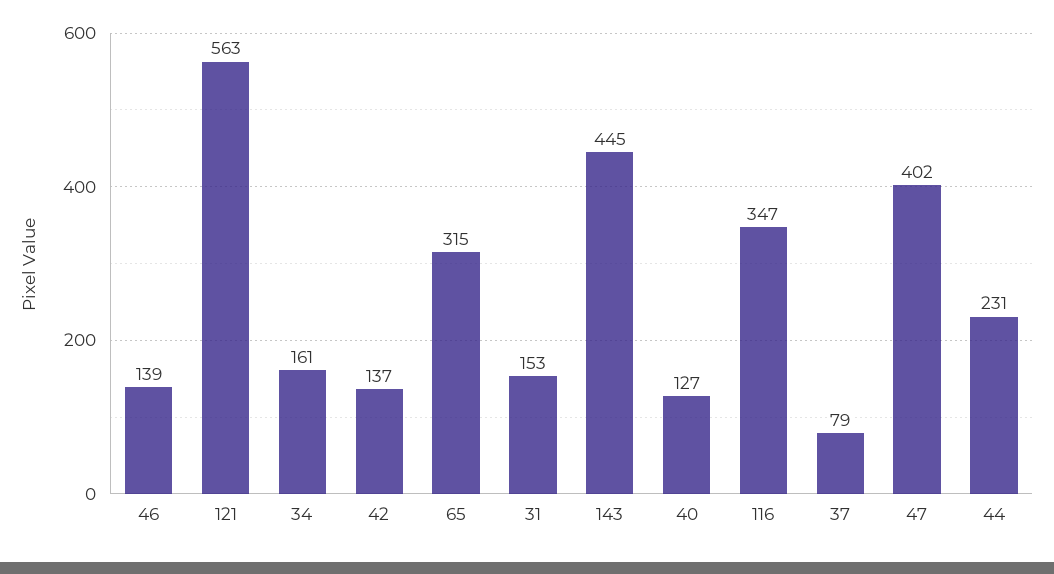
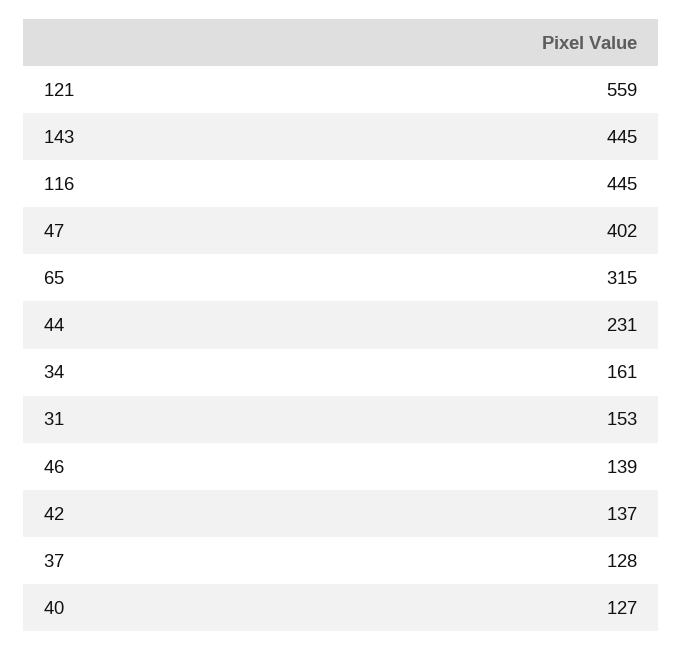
  {
    "46": 139,
-   "121": 563,
+   "121": 559,
    "34": 161,
    "42": 137,
    "65": 315,
    "31": 153,
    "143": 445,
    "40": 127,
-   "116": 347,
+   "116": 445,
-   "37": 79,
+   "37": 128,
    "47": 402,
    "44": 231
  }

